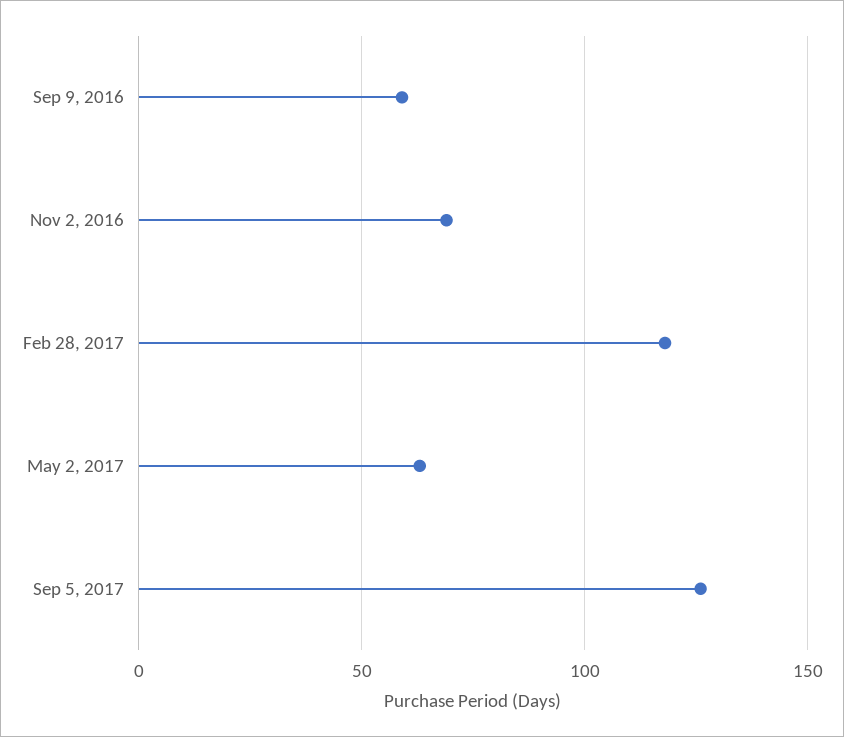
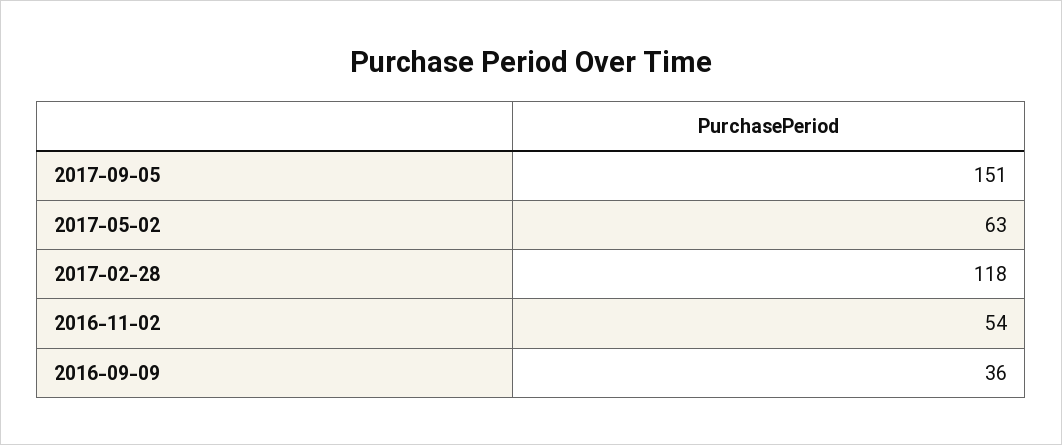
  {
-   "Sep 9, 2016": 60,
+   "Sep 9, 2016": 36,
-   "Nov 2, 2016": 70,
+   "Nov 2, 2016": 54,
    "Feb 28, 2017": 118,
    "May 2, 2017": 63,
-   "Sep 5, 2017": 125
+   "Sep 5, 2017": 151
  }

